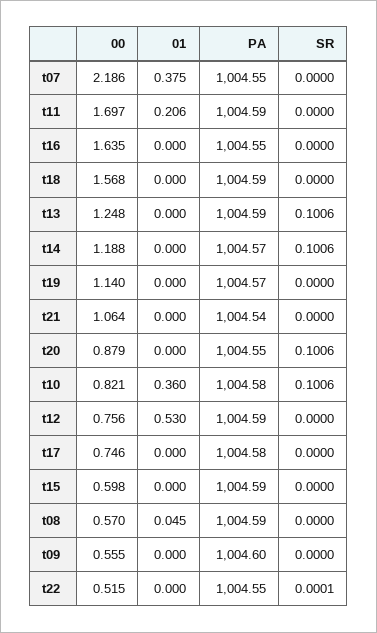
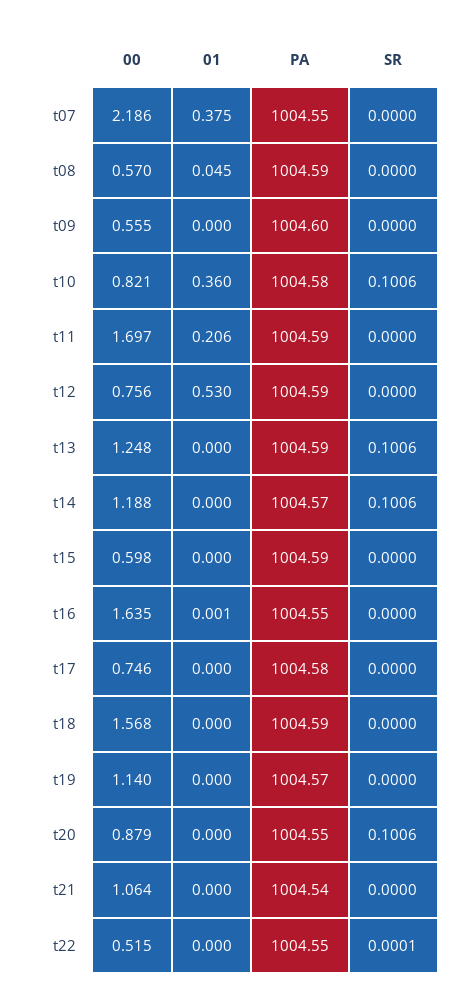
  {
    "00": {
      "t07": 2.186,
      "t11": 1.697,
      "t16": 1.635,
      "t18": 1.568,
      "t13": 1.248,
      "t14": 1.188,
      "t19": 1.14,
      "t21": 1.064,
      "t20": 0.879,
      "t10": 0.821,
      "t12": 0.756,
      "t17": 0.746,
      "t15": 0.598,
      "t08": 0.57,
      "t09": 0.555,
      "t22": 0.515
    },
    "01": {
      "t07": 0.375,
      "t11": 0.206,
-     "t16": 0,
+     "t16": 0.001,
      "t18": 0,
      "t13": 0,
      "t14": 0,
      "t19": 0,
      "t21": 0,
      "t20": 0,
      "t10": 0.36,
      "t12": 0.53,
      "t17": 0,
      "t15": 0,
      "t08": 0.045,
      "t09": 0,
      "t22": 0
    },
    "PA": {
      "t07": 1004.55,
      "t11": 1004.59,
      "t16": 1004.55,
      "t18": 1004.59,
      "t13": 1004.59,
      "t14": 1004.57,
      "t19": 1004.57,
      "t21": 1004.54,
      "t20": 1004.55,
      "t10": 1004.58,
      "t12": 1004.59,
      "t17": 1004.58,
      "t15": 1004.59,
      "t08": 1004.59,
      "t09": 1004.6,
      "t22": 1004.55
    },
    "SR": {
      "t07": 0,
      "t11": 0,
      "t16": 0,
      "t18": 0,
      "t13": 0.1006,
      "t14": 0.1006,
      "t19": 0,
      "t21": 0,
      "t20": 0.1006,
      "t10": 0.1006,
      "t12": 0,
      "t17": 0,
      "t15": 0,
      "t08": 0,
      "t09": 0,
      "t22": 0.0001
    }
  }

